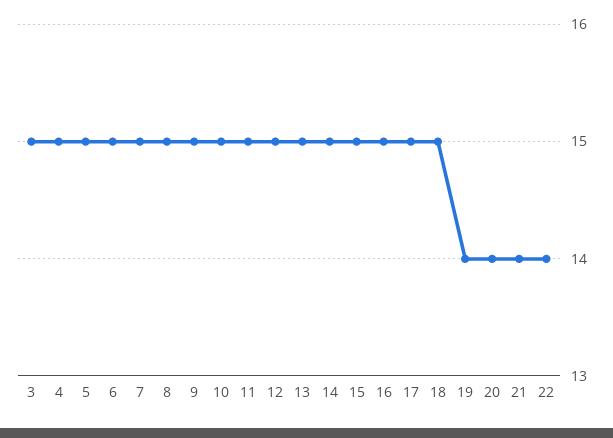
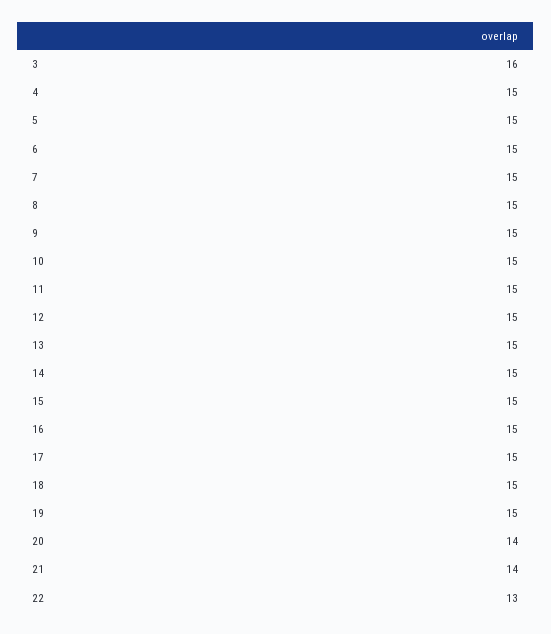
  {
-   "3": 15,
+   "3": 16,
    "4": 15,
    "5": 15,
    "6": 15,
    "7": 15,
    "8": 15,
    "9": 15,
    "10": 15,
    "11": 15,
    "12": 15,
    "13": 15,
    "14": 15,
    "15": 15,
    "16": 15,
    "17": 15,
    "18": 15,
-   "19": 14,
+   "19": 15,
    "20": 14,
    "21": 14,
-   "22": 14
+   "22": 13
  }

